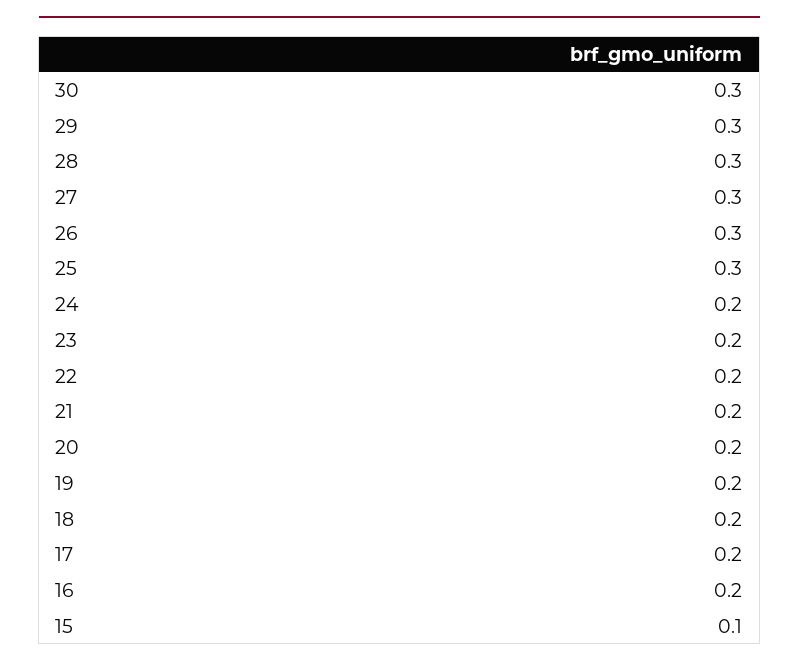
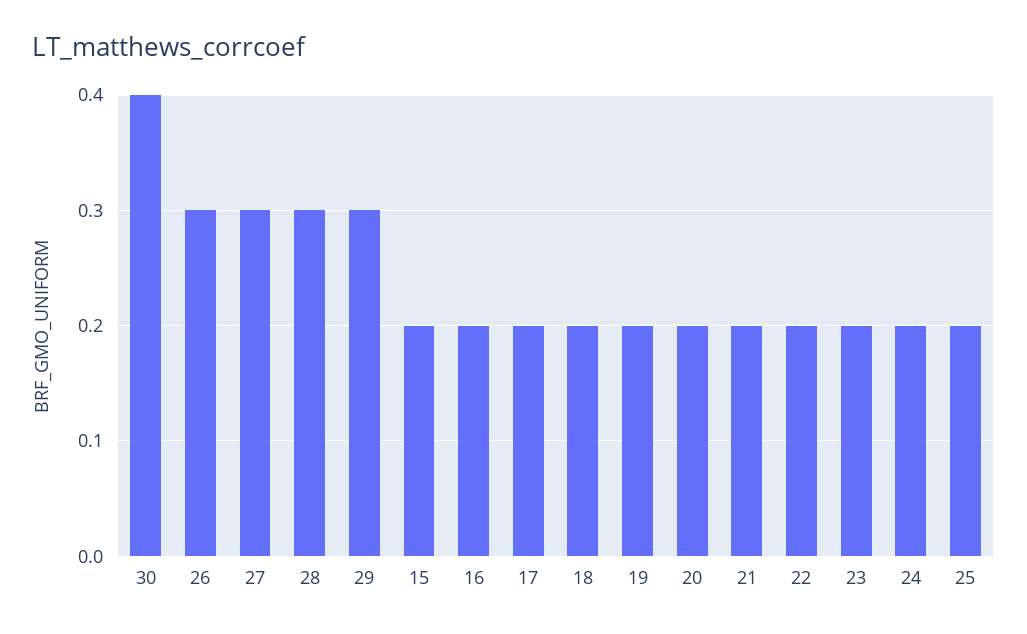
  {
-   "30": 0.3,
+   "30": 0.4,
    "29": 0.3,
    "28": 0.3,
    "27": 0.3,
    "26": 0.3,
-   "25": 0.3,
+   "25": 0.2,
    "24": 0.2,
    "23": 0.2,
    "22": 0.2,
    "21": 0.2,
    "20": 0.2,
    "19": 0.2,
    "18": 0.2,
    "17": 0.2,
    "16": 0.2,
-   "15": 0.1
+   "15": 0.2
  }

